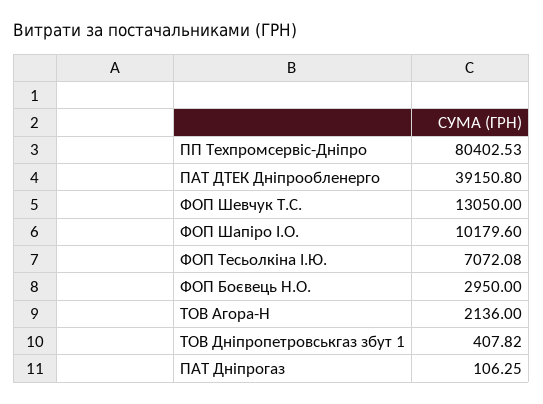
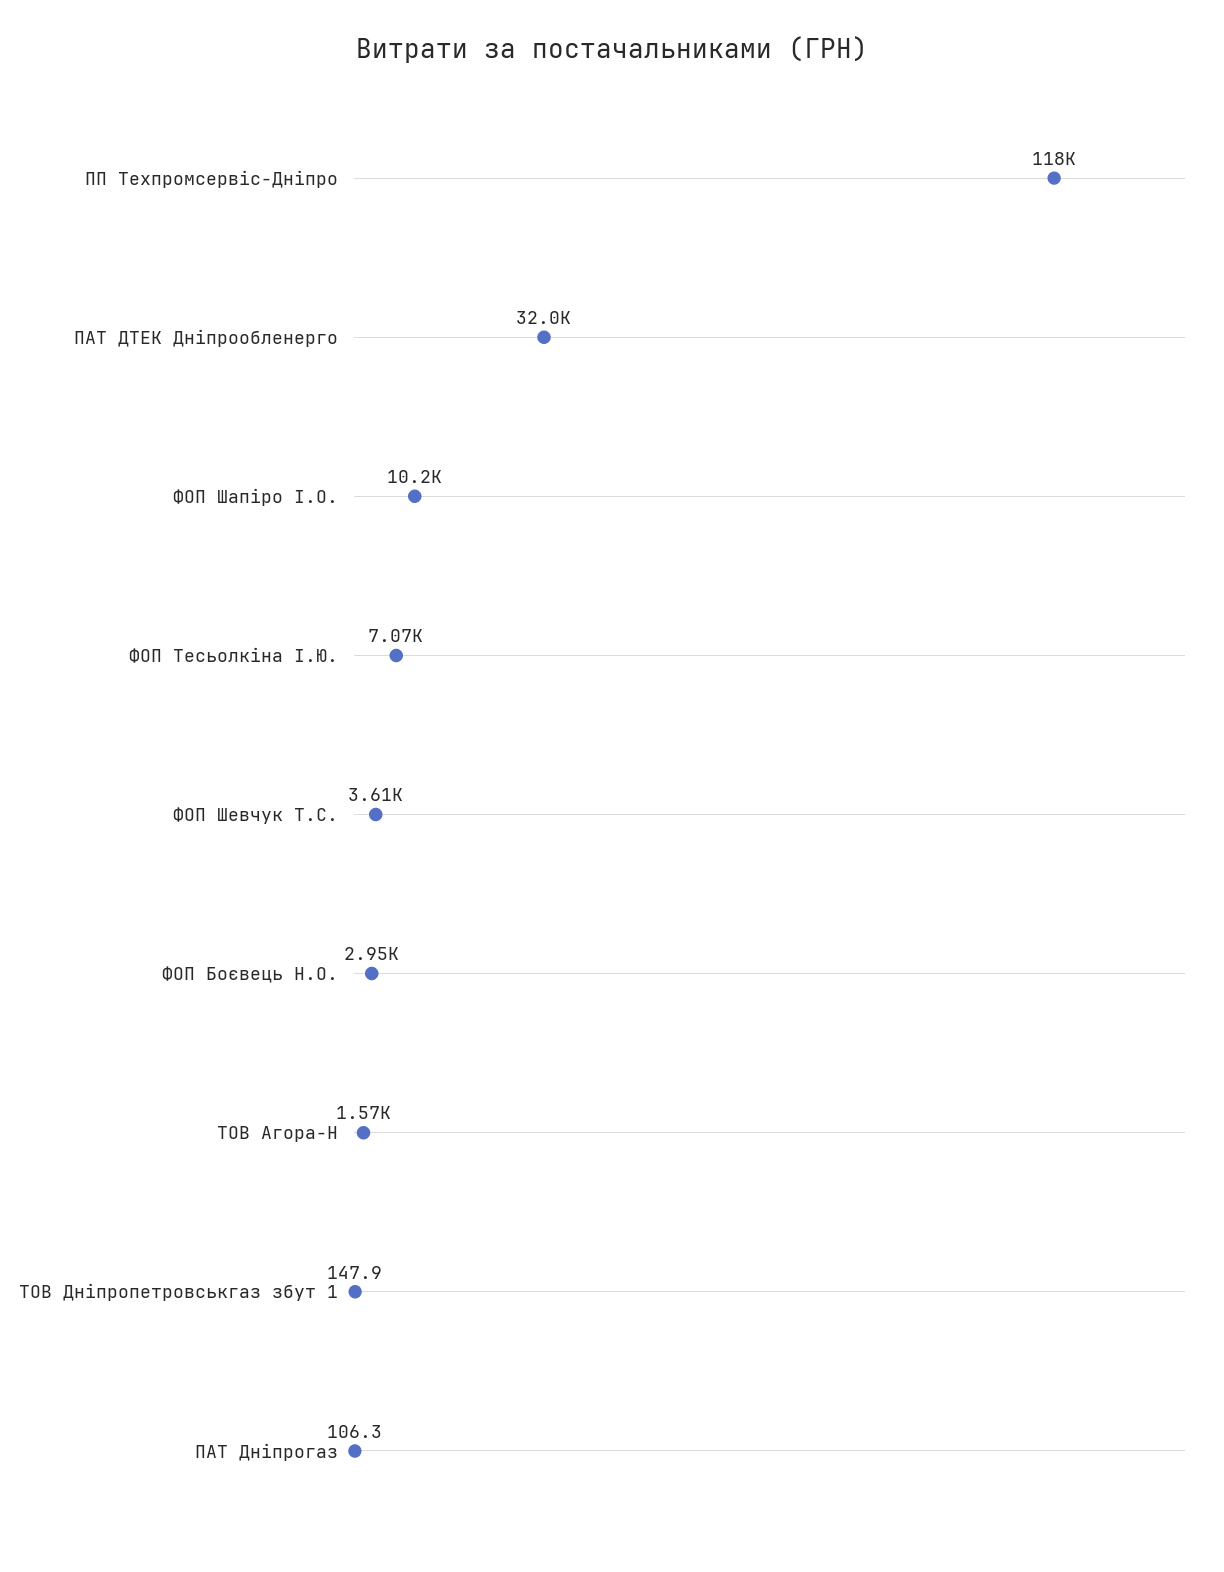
  {
-   "ПП Техпромсервіс-Дніпро": 80402.53,
+   "ПП Техпромсервіс-Дніпро": 118000,
-   "ПАТ ДТЕК Дніпрообленерго": 39150.8,
+   "ПАТ ДТЕК Дніпрообленерго": 32000,
-   "ФОП Шевчук Т.С.": 13050,
+   "ФОП Шевчук Т.С.": 3610,
    "ФОП Шапіро І.О.": 10179.6,
    "ФОП Тесьолкіна І.Ю.": 7072.08,
    "ФОП Боєвець Н.О.": 2950,
-   "ТОВ Агора-Н": 2136,
+   "ТОВ Агора-Н": 1570,
-   "ТОВ Дніпропетровськгаз збут 1": 407.82,
+   "ТОВ Дніпропетровськгаз збут 1": 147.9,
    "ПАТ Дніпрогаз": 106.25
  }

